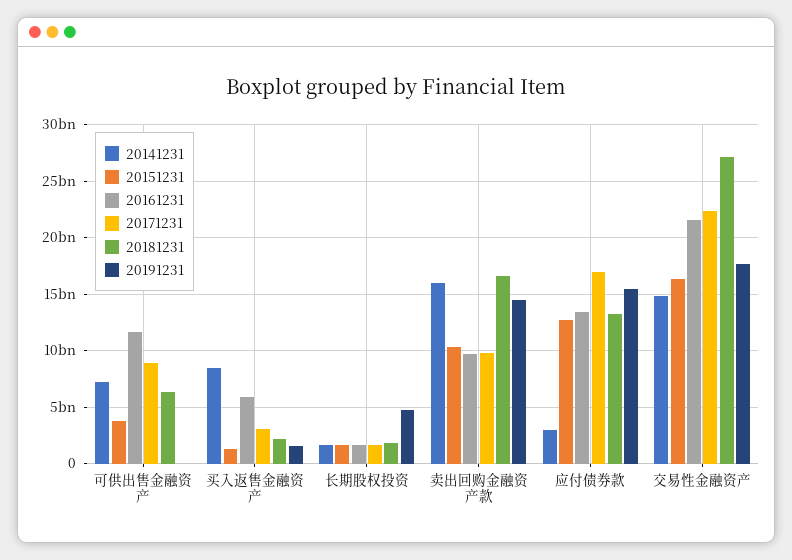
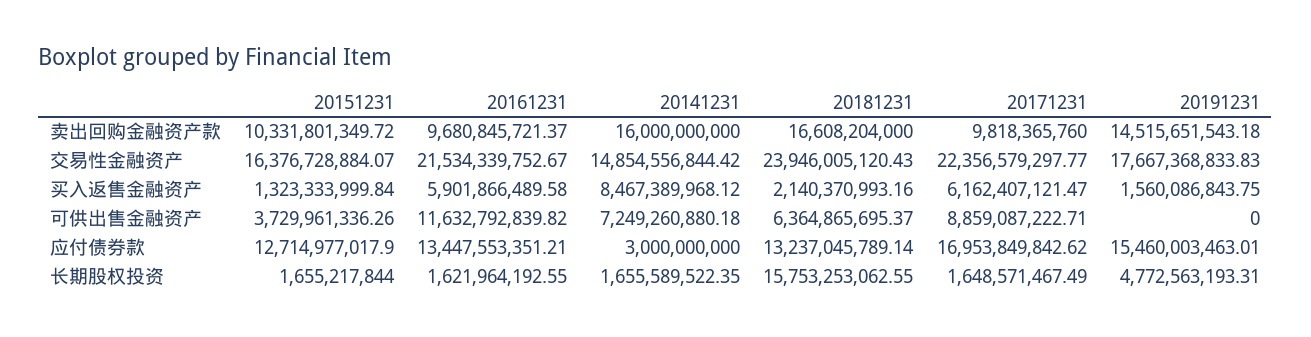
  {
    "20141231": {
      "可供出售金融资产": 7249260880.18,
      "买入返售金融资产": 8467389968.12,
      "长期股权投资": 1655589522.35,
      "卖出回购金融资产款": 16000000000,
      "应付债券款": 3000000000,
      "交易性金融资产": 14854556844.42
    },
    "20151231": {
      "可供出售金融资产": 3729961336.26,
      "买入返售金融资产": 1323333999.84,
      "长期股权投资": 1655217844,
      "卖出回购金融资产款": 10331801349.72,
      "应付债券款": 12714977017.9,
      "交易性金融资产": 16376728884.07
    },
    "20161231": {
      "可供出售金融资产": 11632792839.82,
      "买入返售金融资产": 5901866489.58,
      "长期股权投资": 1621964192.55,
      "卖出回购金融资产款": 9680845721.37,
      "应付债券款": 13447553351.21,
      "交易性金融资产": 21534339752.67
    },
    "20171231": {
      "可供出售金融资产": 8859087222.71,
-     "买入返售金融资产": 3000000000,
+     "买入返售金融资产": 6162407121.47,
      "长期股权投资": 1648571467.49,
      "卖出回购金融资产款": 9818365760,
      "应付债券款": 16953849842.62,
      "交易性金融资产": 22356579297.77
    },
    "20181231": {
      "可供出售金融资产": 6364865695.37,
      "买入返售金融资产": 2140370993.16,
-     "长期股权投资": 2000000000,
+     "长期股权投资": 15753253062.55,
      "卖出回购金融资产款": 16608204000,
      "应付债券款": 13237045789.14,
-     "交易性金融资产": 27000000000
+     "交易性金融资产": 23946005120.43
    },
    "20191231": {
      "可供出售金融资产": 0,
      "买入返售金融资产": 1560086843.75,
      "长期股权投资": 4772563193.31,
      "卖出回购金融资产款": 14515651543.18,
      "应付债券款": 15460003463.01,
      "交易性金融资产": 17667368833.83
    }
  }

